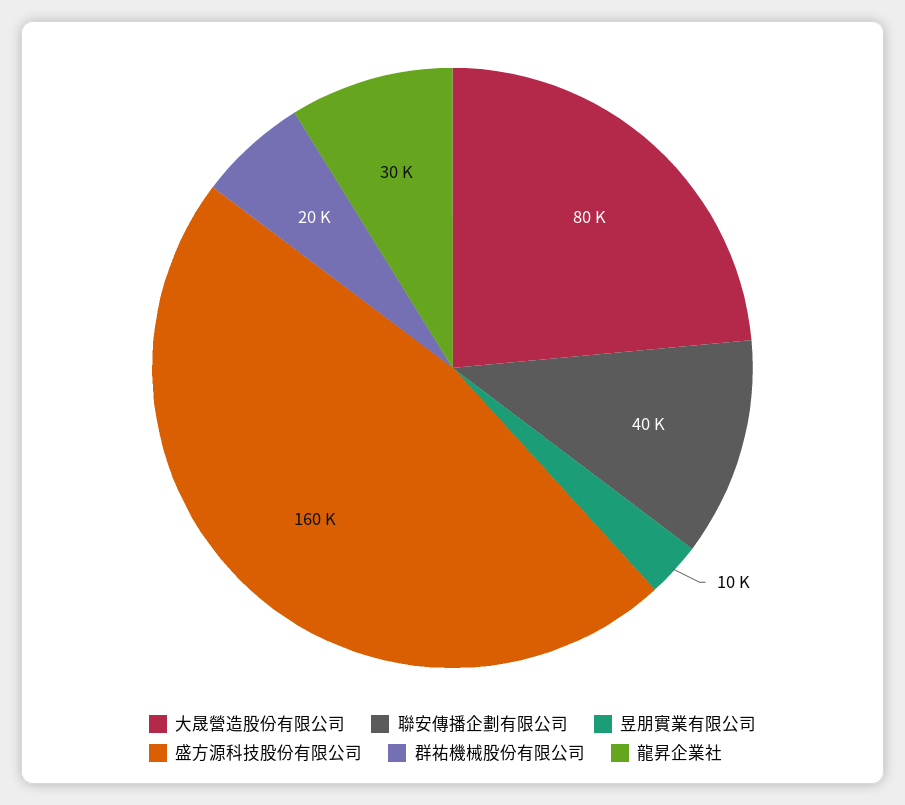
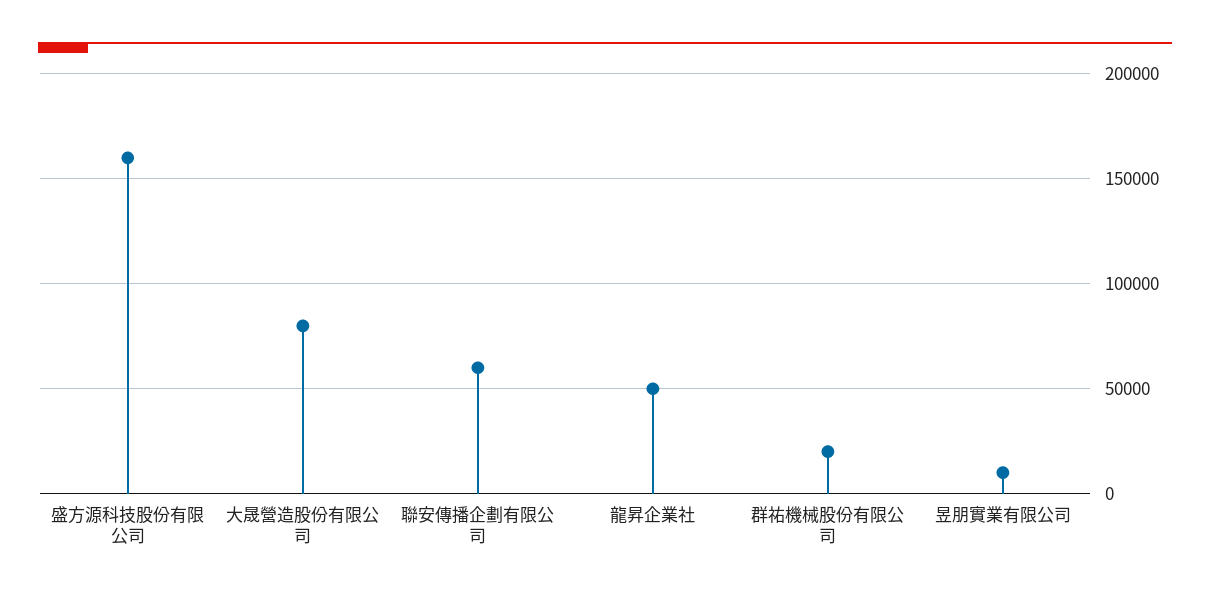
  {
    "大晟營造股份有限公司": 80000,
-   "聯安傳播企劃有限公司": 40000,
+   "聯安傳播企劃有限公司": 60000,
    "昱朋實業有限公司": 10000,
    "盛方源科技股份有限公司": 160000,
    "群祐機械股份有限公司": 20000,
-   "龍昇企業社": 30000
+   "龍昇企業社": 50000
  }

